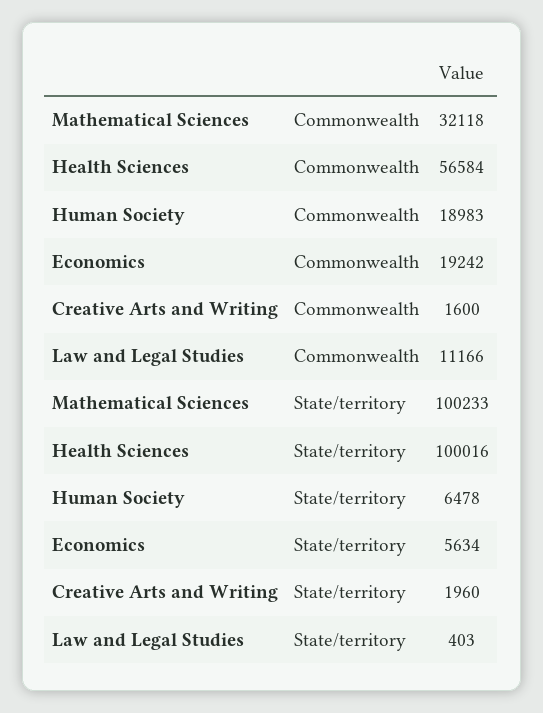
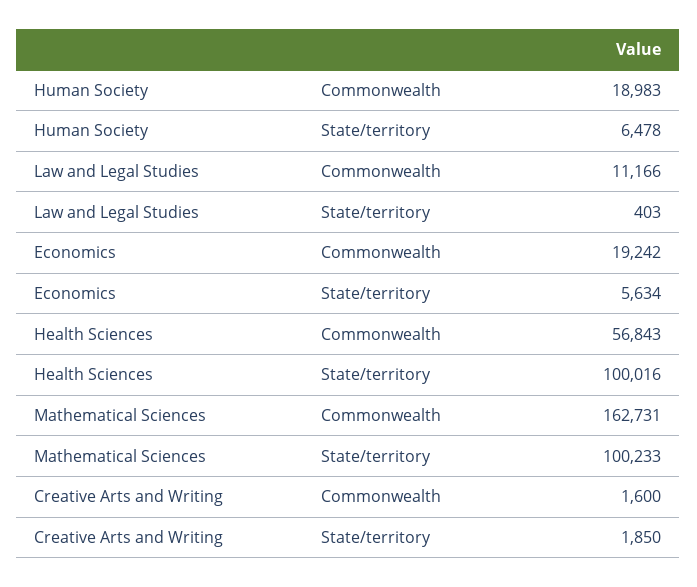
  {
    "Mathematical Sciences": {
-     "Commonwealth": 32118,
+     "Commonwealth": 162731,
      "State/territory": 100233
    },
    "Health Sciences": {
-     "Commonwealth": 56584,
+     "Commonwealth": 56843,
      "State/territory": 100016
    },
    "Human Society": {
      "Commonwealth": 18983,
      "State/territory": 6478
    },
    "Economics": {
      "Commonwealth": 19242,
      "State/territory": 5634
    },
    "Creative Arts and Writing": {
      "Commonwealth": 1600,
-     "State/territory": 1960
+     "State/territory": 1850
    },
    "Law and Legal Studies": {
      "Commonwealth": 11166,
      "State/territory": 403
    }
  }

